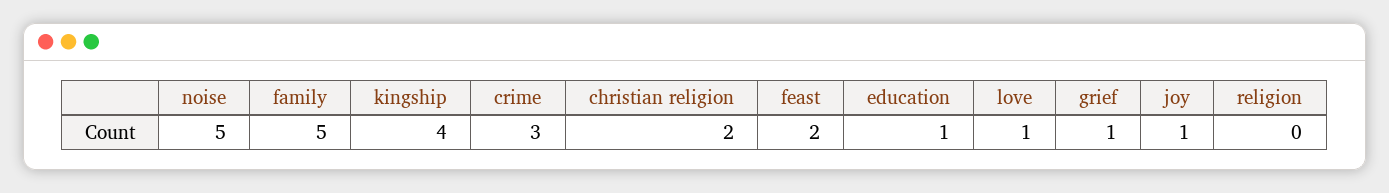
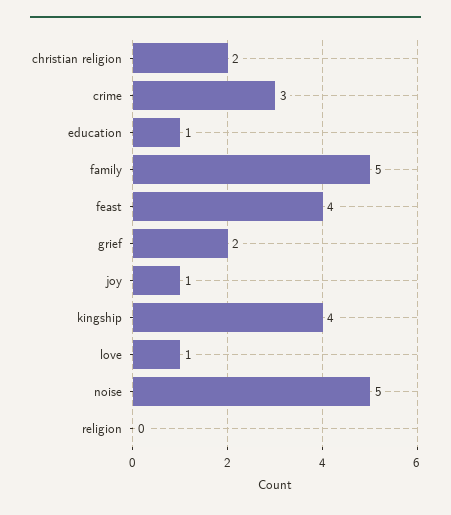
  {
    "noise": 5,
    "family": 5,
    "kingship": 4,
    "crime": 3,
    "christian religion": 2,
-   "feast": 2,
+   "feast": 4,
    "education": 1,
    "love": 1,
-   "grief": 1,
+   "grief": 2,
    "joy": 1,
    "religion": 0
  }

